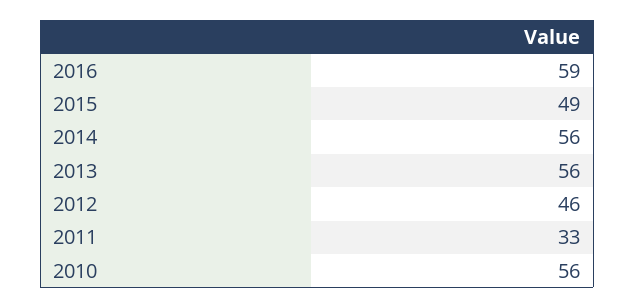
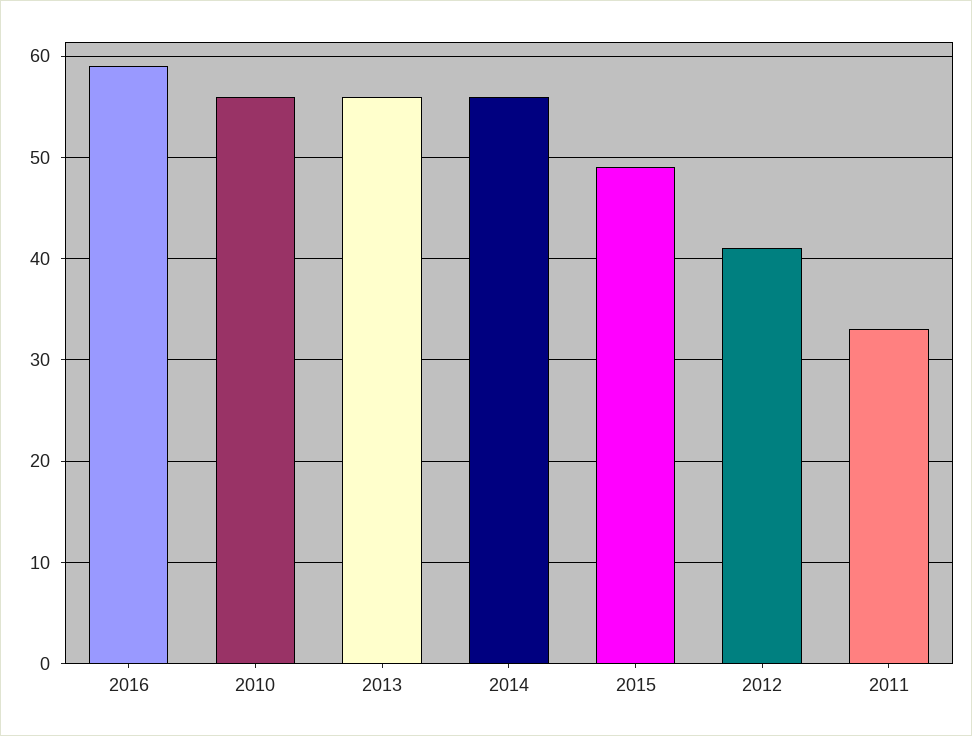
  {
    "2016": 59,
    "2015": 49,
    "2014": 56,
    "2013": 56,
-   "2012": 46,
+   "2012": 41,
    "2011": 33,
    "2010": 56
  }

